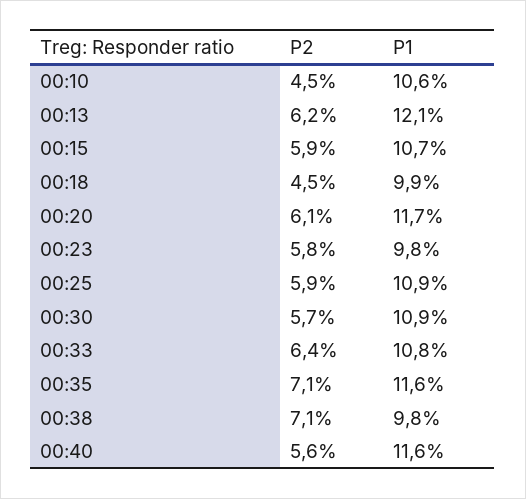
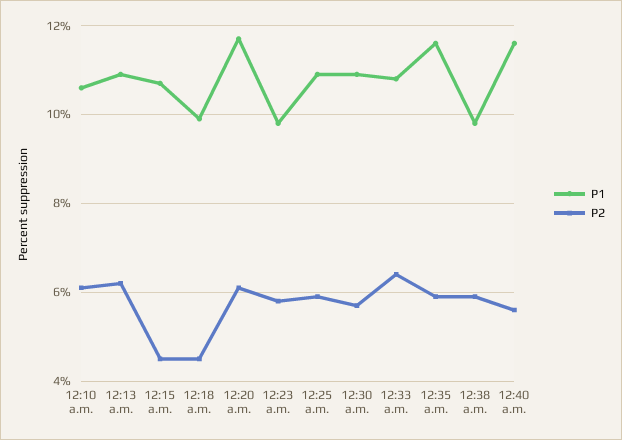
  {
    "P2": {
-     "00:10": 4.5,
+     "00:10": 6,
      "00:13": 6.2,
-     "00:15": 5.9,
+     "00:15": 4.5,
      "00:18": 4.5,
      "00:20": 6.1,
      "00:23": 5.8,
      "00:25": 5.9,
      "00:30": 5.7,
      "00:33": 6.4,
-     "00:35": 7.1,
+     "00:35": 6,
-     "00:38": 7.1,
+     "00:38": 6,
      "00:40": 5.6
    },
    "P1": {
      "00:10": 10.6,
-     "00:13": 12.1,
+     "00:13": 11,
      "00:15": 10.7,
      "00:18": 9.9,
      "00:20": 11.7,
      "00:23": 9.8,
      "00:25": 10.9,
      "00:30": 10.9,
      "00:33": 10.8,
      "00:35": 11.6,
      "00:38": 9.8,
      "00:40": 11.6
    }
  }

